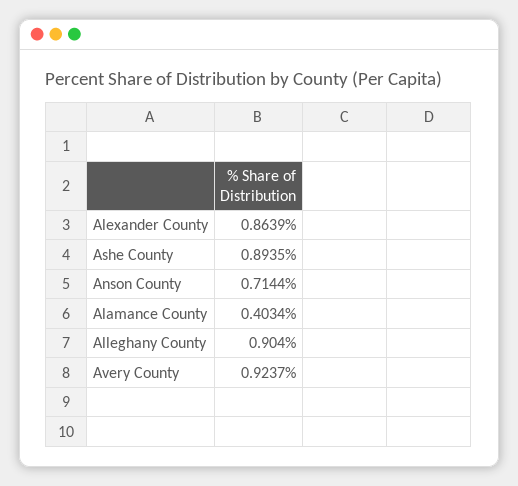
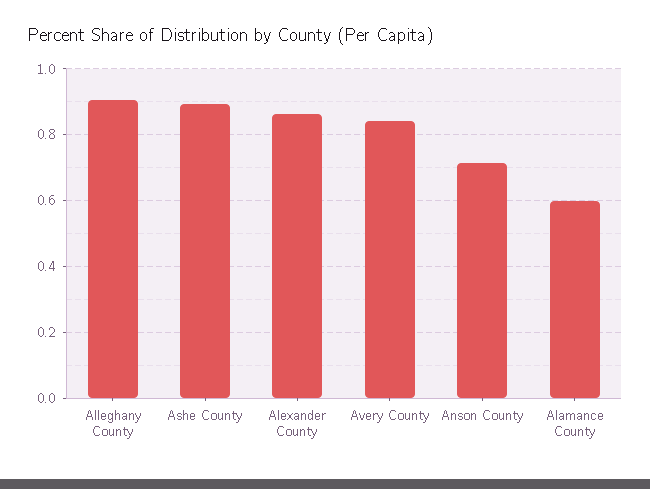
  {
    "Alexander County": 0.8639,
    "Ashe County": 0.8935,
    "Anson County": 0.7144,
-   "Alamance County": 0.4034,
+   "Alamance County": 0.6,
    "Alleghany County": 0.904,
-   "Avery County": 0.9237
+   "Avery County": 0.84
  }

